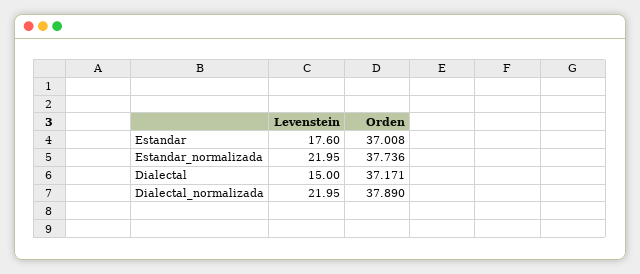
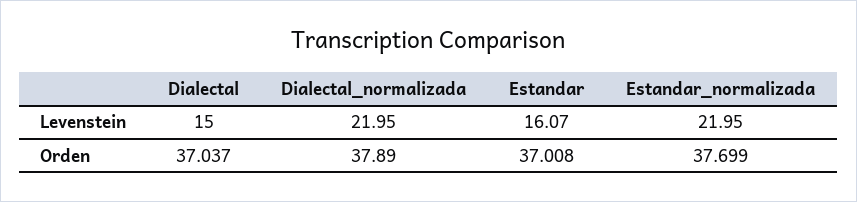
  {
    "Levenstein": {
-     "Estandar": 17.6,
+     "Estandar": 16.07,
      "Estandar_normalizada": 21.95,
      "Dialectal": 15,
      "Dialectal_normalizada": 21.95
    },
    "Orden": {
      "Estandar": 37.008,
-     "Estandar_normalizada": 37.736,
+     "Estandar_normalizada": 37.699,
-     "Dialectal": 37.171,
+     "Dialectal": 37.037,
      "Dialectal_normalizada": 37.89
    }
  }

